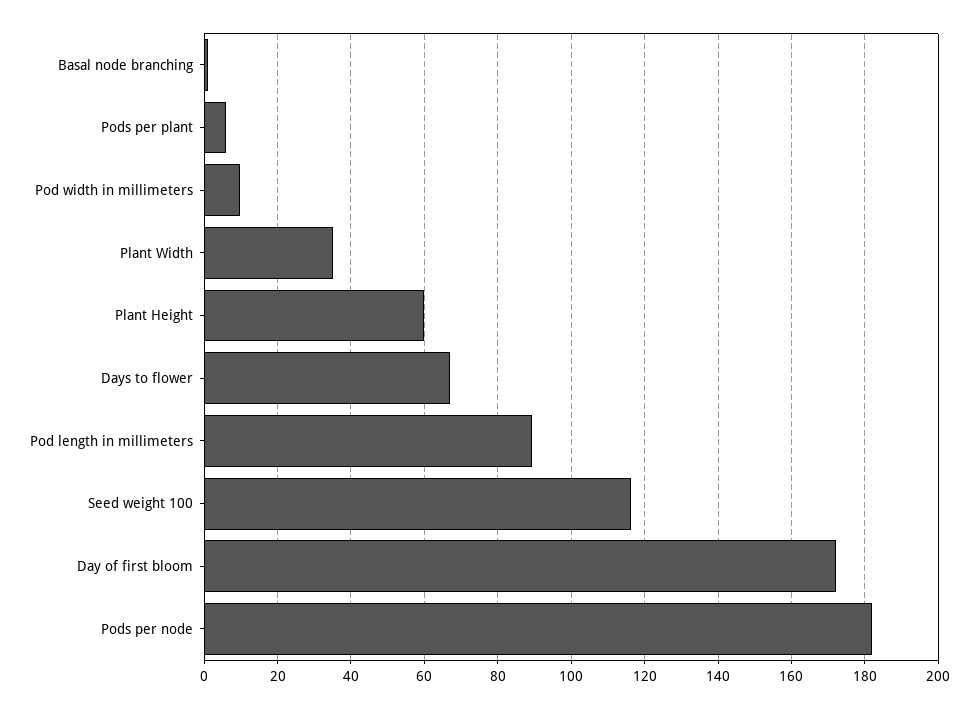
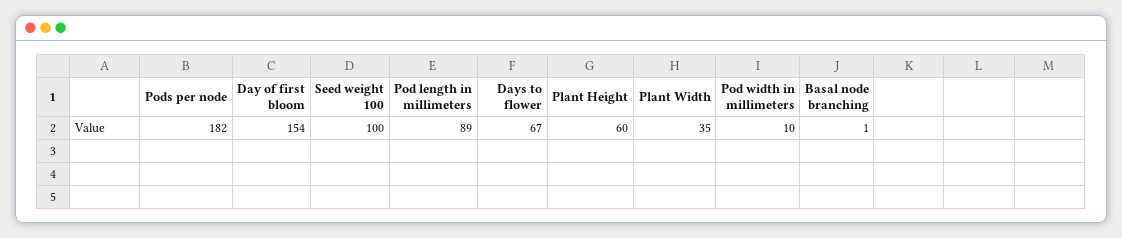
  {
    "Basal node branching": 1,
-   "Pods per plant": 6,
    "Pod width in millimeters": 10,
    "Plant Width": 35,
    "Plant Height": 60,
    "Days to flower": 67,
    "Pod length in millimeters": 89,
-   "Seed weight 100": 116,
+   "Seed weight 100": 100,
-   "Day of first bloom": 172,
+   "Day of first bloom": 154,
    "Pods per node": 182
  }

